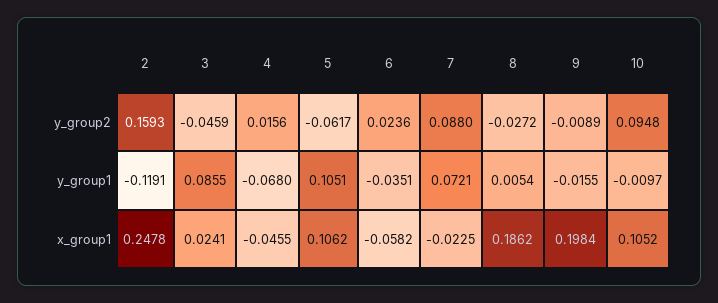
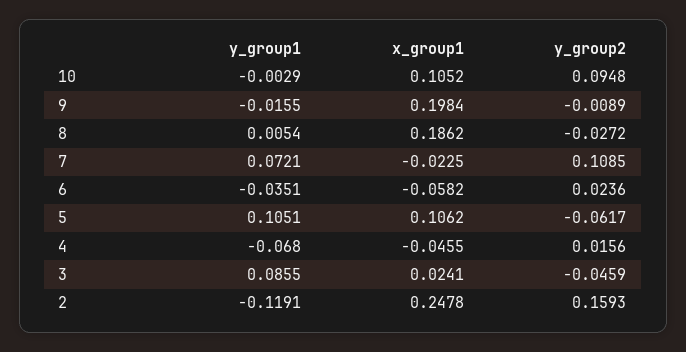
  {
    "2": {
      "y_group2": 0.1593,
      "y_group1": -0.1191,
      "x_group1": 0.2478
    },
    "3": {
      "y_group2": -0.0459,
      "y_group1": 0.0855,
      "x_group1": 0.0241
    },
    "4": {
      "y_group2": 0.0156,
      "y_group1": -0.068,
      "x_group1": -0.0455
    },
    "5": {
      "y_group2": -0.0617,
      "y_group1": 0.1051,
      "x_group1": 0.1062
    },
    "6": {
      "y_group2": 0.0236,
      "y_group1": -0.0351,
      "x_group1": -0.0582
    },
    "7": {
-     "y_group2": 0.088,
+     "y_group2": 0.1085,
      "y_group1": 0.0721,
      "x_group1": -0.0225
    },
    "8": {
      "y_group2": -0.0272,
      "y_group1": 0.0054,
      "x_group1": 0.1862
    },
    "9": {
      "y_group2": -0.0089,
      "y_group1": -0.0155,
      "x_group1": 0.1984
    },
    "10": {
      "y_group2": 0.0948,
-     "y_group1": -0.0097,
+     "y_group1": -0.0029,
      "x_group1": 0.1052
    }
  }

